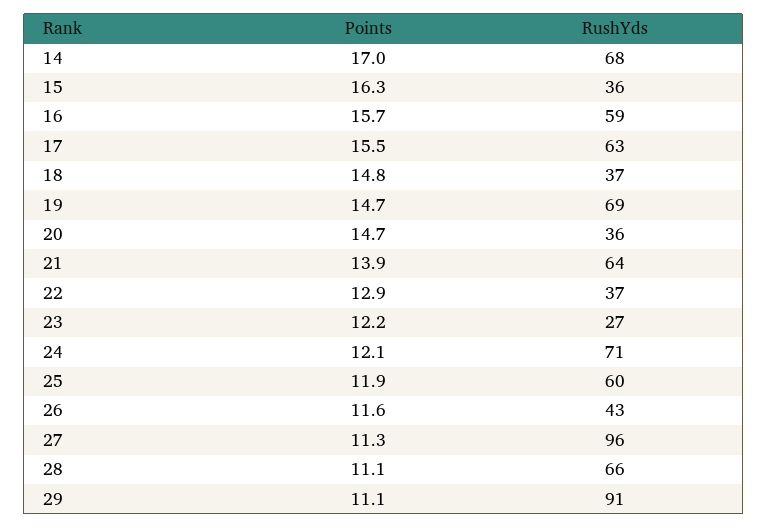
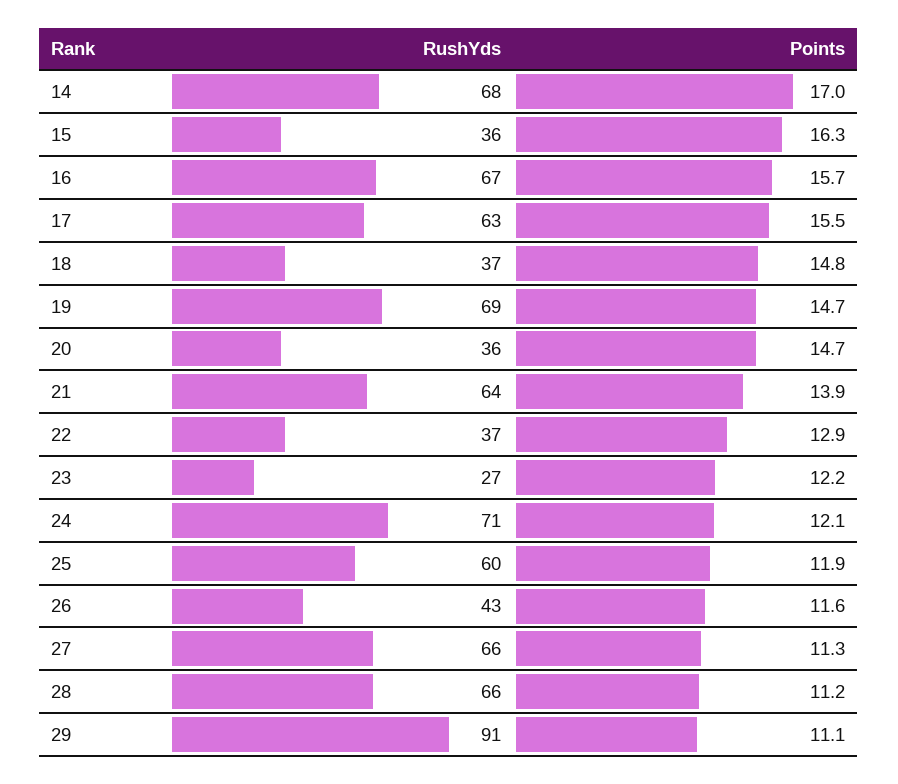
  {
    "Points": {
      "14": 17,
      "15": 16.3,
      "16": 15.7,
      "17": 15.5,
      "18": 14.8,
      "19": 14.7,
      "20": 14.7,
      "21": 13.9,
      "22": 12.9,
      "23": 12.2,
      "24": 12.1,
      "25": 11.9,
      "26": 11.6,
      "27": 11.3,
-     "28": 11.1,
+     "28": 11.2,
      "29": 11.1
    },
    "RushYds": {
      "14": 68,
      "15": 36,
-     "16": 59,
+     "16": 67,
      "17": 63,
      "18": 37,
      "19": 69,
      "20": 36,
      "21": 64,
      "22": 37,
      "23": 27,
      "24": 71,
      "25": 60,
      "26": 43,
-     "27": 96,
+     "27": 66,
      "28": 66,
      "29": 91
    }
  }

